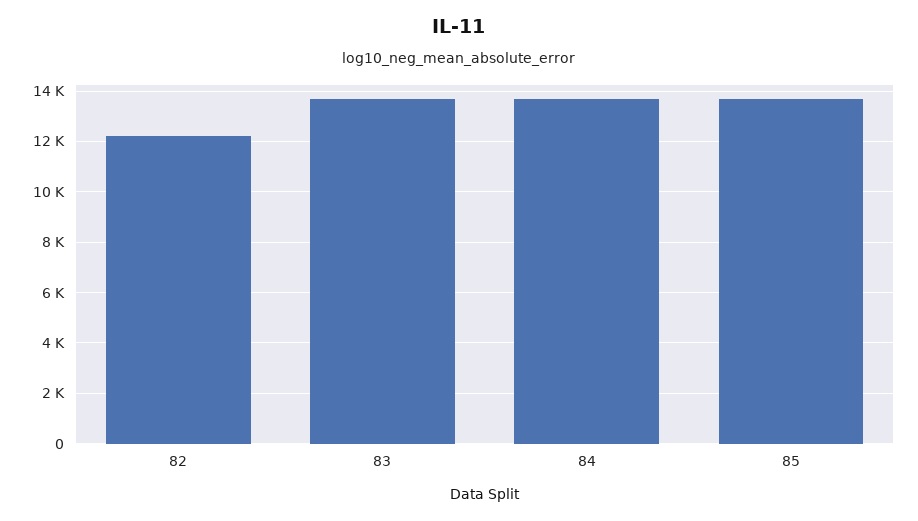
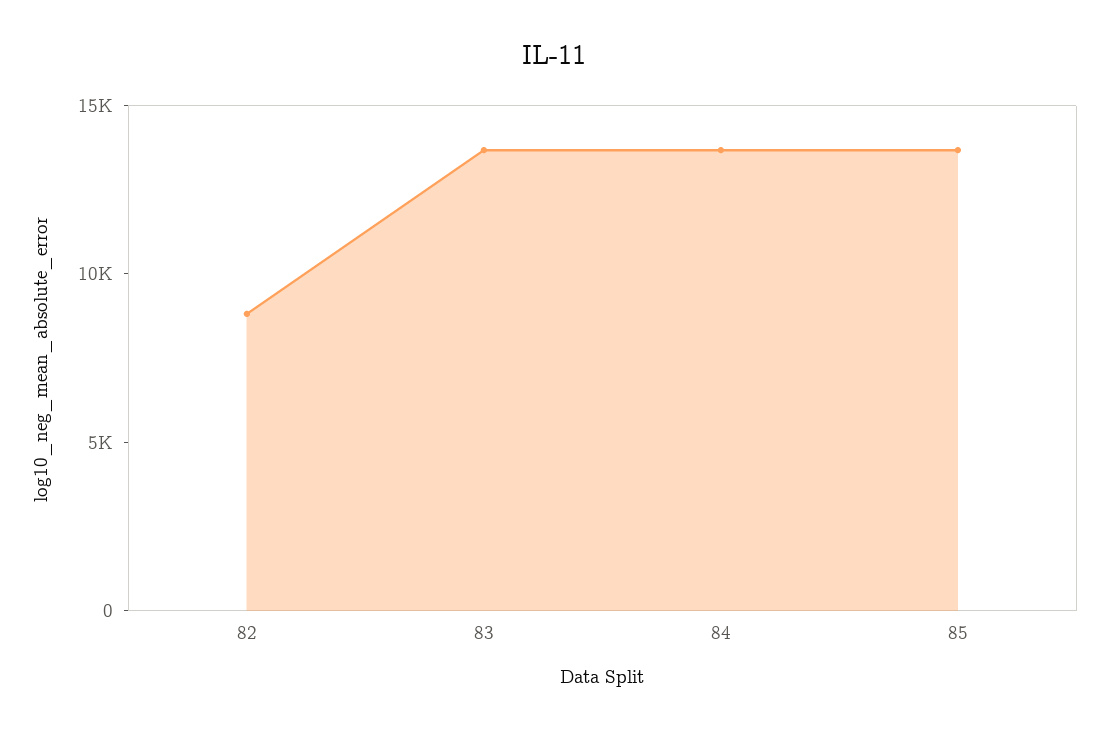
  {
-   "82": 12250,
+   "82": 9000,
    "83": 13750,
    "84": 13750,
    "85": 13750
  }

